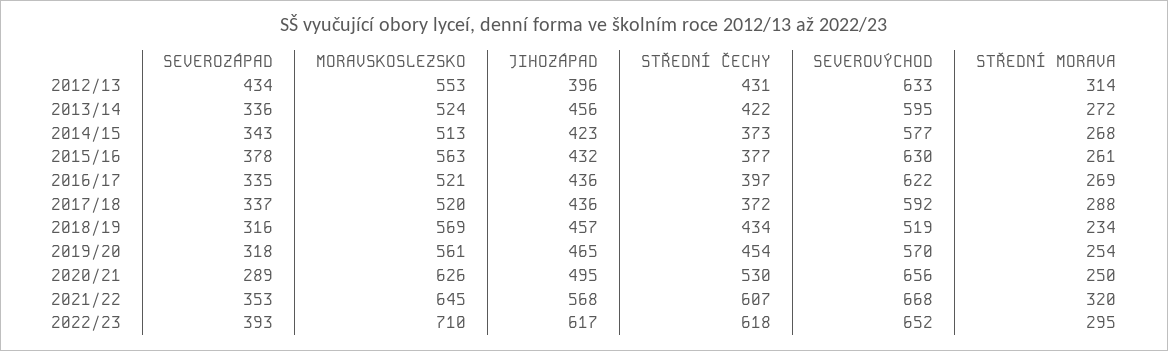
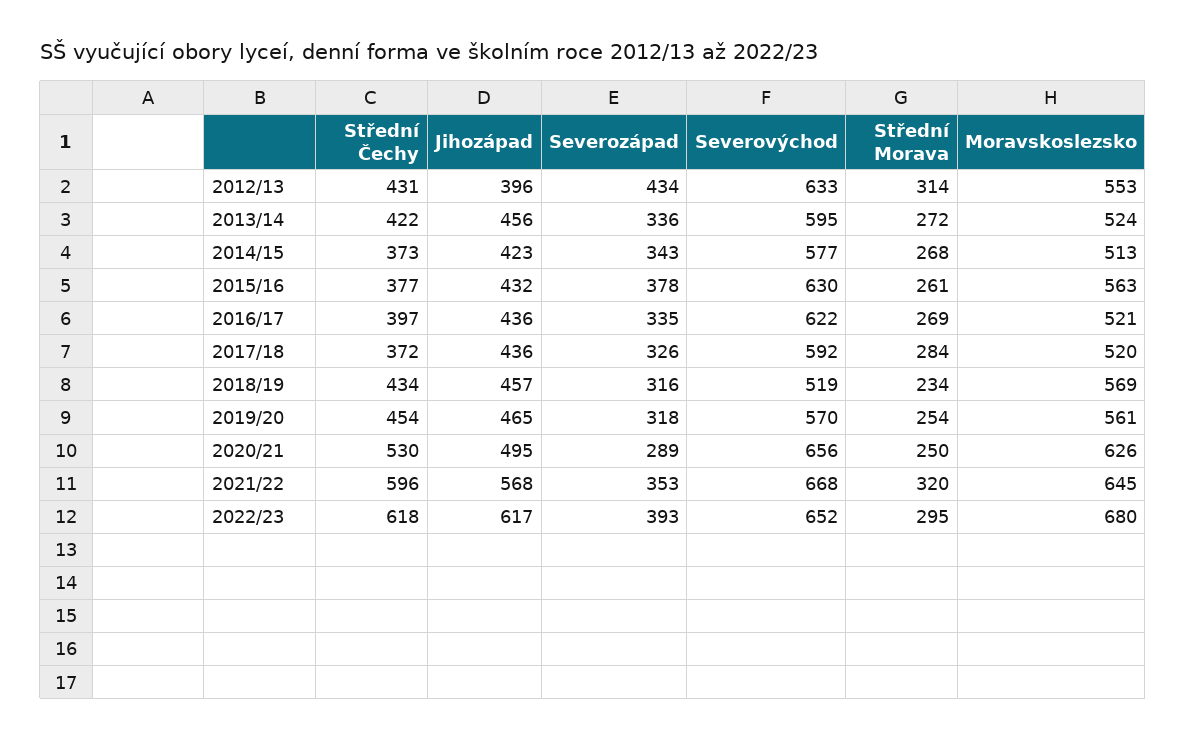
  {
    "SEVEROZÁPAD": {
      "2012/13": 434,
      "2013/14": 336,
      "2014/15": 343,
      "2015/16": 378,
      "2016/17": 335,
-     "2017/18": 337,
+     "2017/18": 326,
      "2018/19": 316,
      "2019/20": 318,
      "2020/21": 289,
      "2021/22": 353,
      "2022/23": 393
    },
    "MORAVSKOSLEZSKO": {
      "2012/13": 553,
      "2013/14": 524,
      "2014/15": 513,
      "2015/16": 563,
      "2016/17": 521,
      "2017/18": 520,
      "2018/19": 569,
      "2019/20": 561,
      "2020/21": 626,
      "2021/22": 645,
-     "2022/23": 710
+     "2022/23": 680
    },
    "JIHOZÁPAD": {
      "2012/13": 396,
      "2013/14": 456,
      "2014/15": 423,
      "2015/16": 432,
      "2016/17": 436,
      "2017/18": 436,
      "2018/19": 457,
      "2019/20": 465,
      "2020/21": 495,
      "2021/22": 568,
      "2022/23": 617
    },
    "STŘEDNÍ ČECHY": {
      "2012/13": 431,
      "2013/14": 422,
      "2014/15": 373,
      "2015/16": 377,
      "2016/17": 397,
      "2017/18": 372,
      "2018/19": 434,
      "2019/20": 454,
      "2020/21": 530,
-     "2021/22": 607,
+     "2021/22": 596,
      "2022/23": 618
    },
    "SEVEROVÝCHOD": {
      "2012/13": 633,
      "2013/14": 595,
      "2014/15": 577,
      "2015/16": 630,
      "2016/17": 622,
      "2017/18": 592,
      "2018/19": 519,
      "2019/20": 570,
      "2020/21": 656,
      "2021/22": 668,
      "2022/23": 652
    },
    "STŘEDNÍ MORAVA": {
      "2012/13": 314,
      "2013/14": 272,
      "2014/15": 268,
      "2015/16": 261,
      "2016/17": 269,
-     "2017/18": 288,
+     "2017/18": 284,
      "2018/19": 234,
      "2019/20": 254,
      "2020/21": 250,
      "2021/22": 320,
      "2022/23": 295
    }
  }

